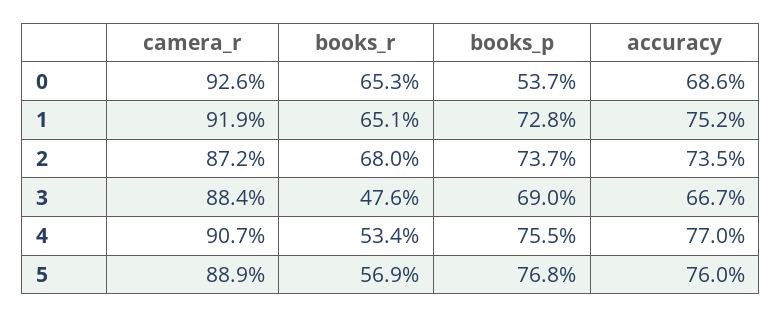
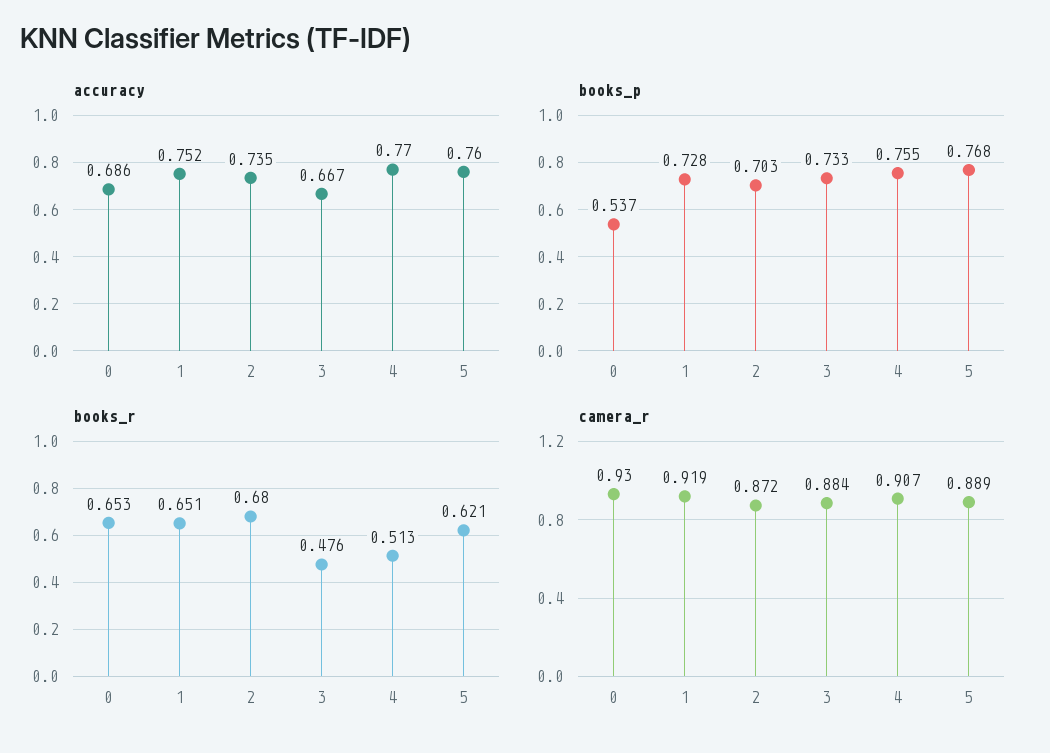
  {
    "camera_r": {
-     "0": 0.926,
+     "0": 0.93,
      "1": 0.919,
      "2": 0.872,
      "3": 0.884,
      "4": 0.907,
      "5": 0.889
    },
    "books_r": {
      "0": 0.653,
      "1": 0.651,
      "2": 0.68,
      "3": 0.476,
-     "4": 0.534,
+     "4": 0.513,
-     "5": 0.569
+     "5": 0.621
    },
    "books_p": {
      "0": 0.537,
      "1": 0.728,
-     "2": 0.737,
+     "2": 0.703,
-     "3": 0.69,
+     "3": 0.733,
      "4": 0.755,
      "5": 0.768
    },
    "accuracy": {
      "0": 0.686,
      "1": 0.752,
      "2": 0.735,
      "3": 0.667,
      "4": 0.77,
      "5": 0.76
    }
  }

